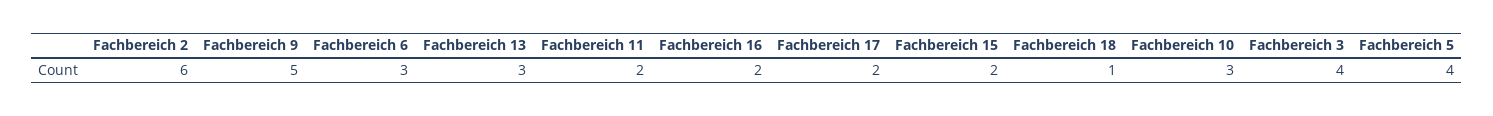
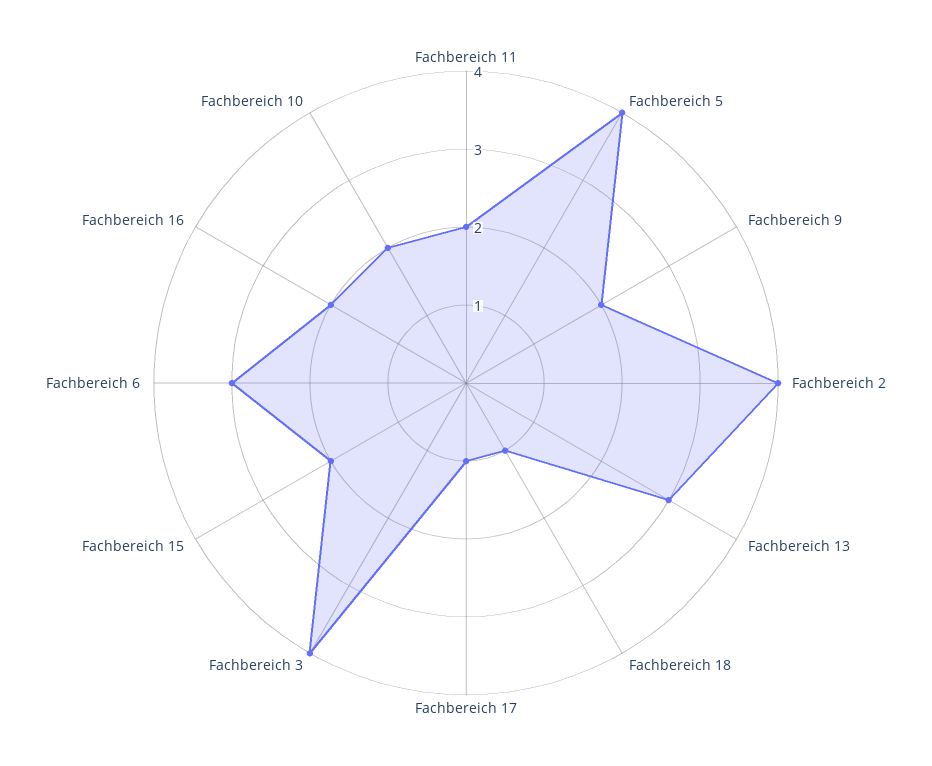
  {
-   "Fachbereich 2": 6,
+   "Fachbereich 2": 4,
-   "Fachbereich 9": 5,
+   "Fachbereich 9": 2,
    "Fachbereich 6": 3,
    "Fachbereich 13": 3,
    "Fachbereich 11": 2,
    "Fachbereich 16": 2,
-   "Fachbereich 17": 2,
+   "Fachbereich 17": 1,
    "Fachbereich 15": 2,
    "Fachbereich 18": 1,
-   "Fachbereich 10": 3,
+   "Fachbereich 10": 2,
    "Fachbereich 3": 4,
    "Fachbereich 5": 4
  }

